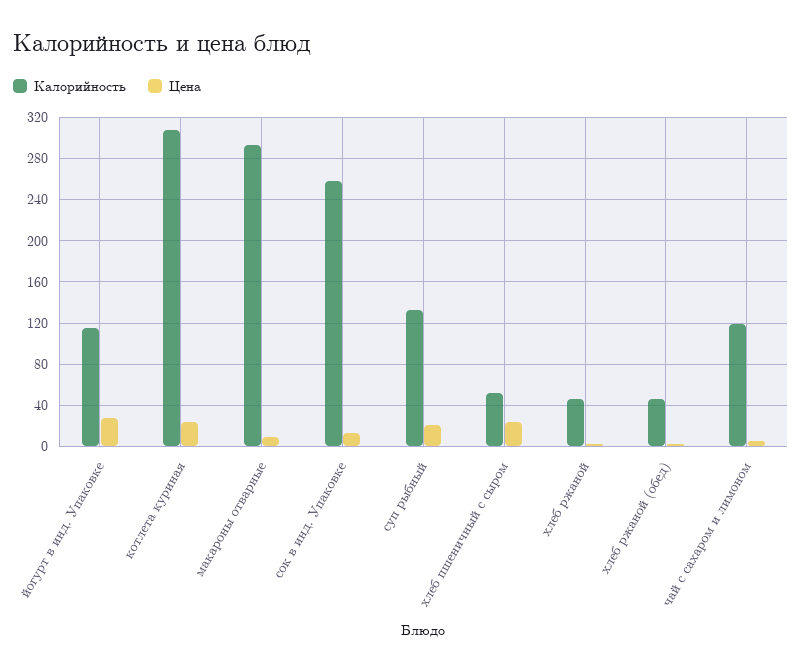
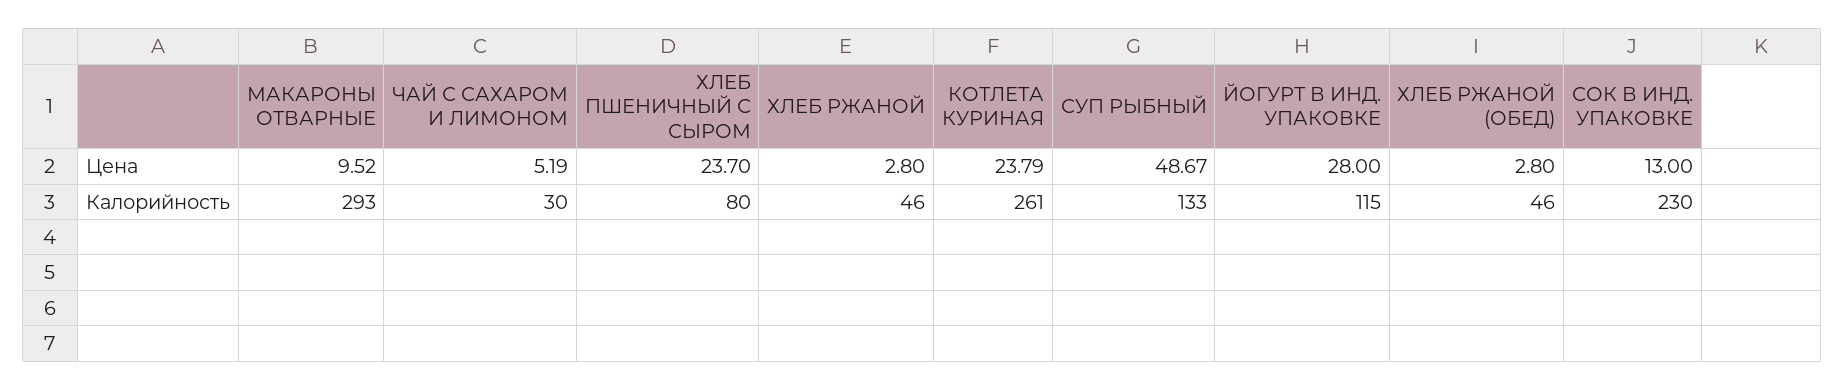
  {
    "Калорийность": {
      "йогурт в инд. Упаковке": 115,
-     "котлета куриная": 310,
+     "котлета куриная": 261,
      "макароны отварные": 293,
-     "сок в инд. Упаковке": 260,
+     "сок в инд. Упаковке": 230,
      "суп рыбный": 133,
-     "хлеб пшеничный с сыром": 50,
+     "хлеб пшеничный с сыром": 80,
      "хлеб ржаной": 46,
      "хлеб ржаной (обед)": 46,
-     "чай с сахаром и лимоном": 120
+     "чай с сахаром и лимоном": 30
    },
    "Цена": {
      "йогурт в инд. Упаковке": 28,
      "котлета куриная": 23.79,
      "макароны отварные": 9.52,
      "сок в инд. Упаковке": 13,
-     "суп рыбный": 20,
+     "суп рыбный": 48.67,
      "хлеб пшеничный с сыром": 23.7,
      "хлеб ржаной": 2.8,
      "хлеб ржаной (обед)": 2.8,
      "чай с сахаром и лимоном": 5.19
    }
  }

